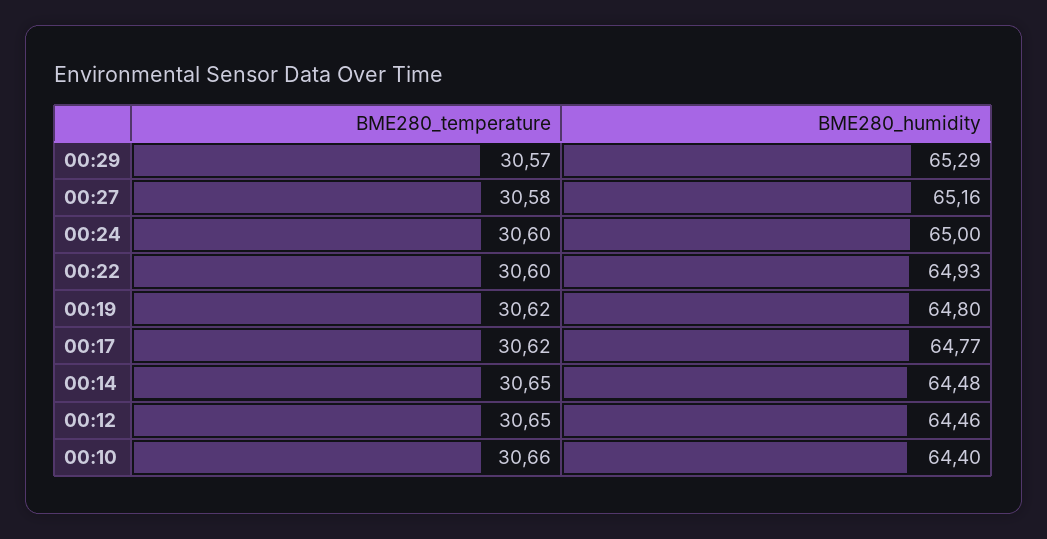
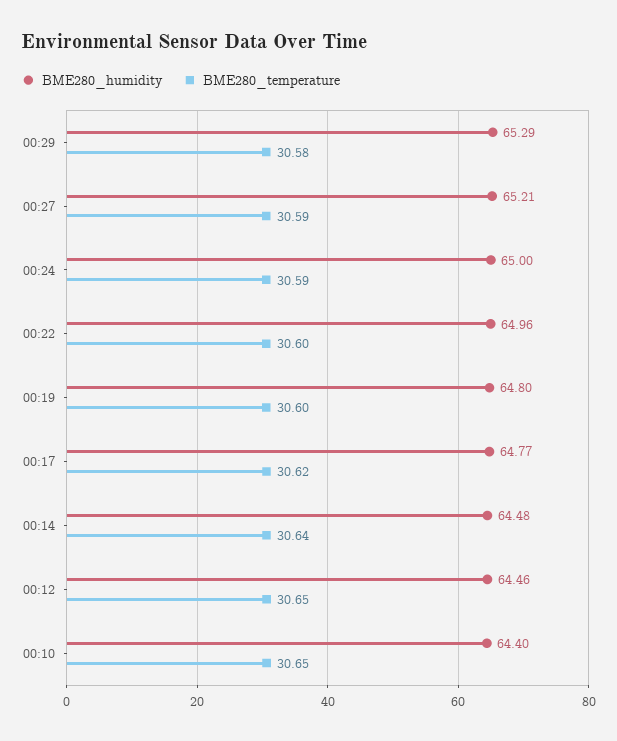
  {
    "BME280_temperature": {
-     "00:29": 30.57,
+     "00:29": 30.58,
-     "00:27": 30.58,
+     "00:27": 30.59,
-     "00:24": 30.6,
+     "00:24": 30.59,
      "00:22": 30.6,
-     "00:19": 30.62,
+     "00:19": 30.6,
      "00:17": 30.62,
-     "00:14": 30.65,
+     "00:14": 30.64,
      "00:12": 30.65,
-     "00:10": 30.66
+     "00:10": 30.65
    },
    "BME280_humidity": {
      "00:29": 65.29,
-     "00:27": 65.16,
+     "00:27": 65.21,
      "00:24": 65,
-     "00:22": 64.93,
+     "00:22": 64.96,
      "00:19": 64.8,
      "00:17": 64.77,
      "00:14": 64.48,
      "00:12": 64.46,
      "00:10": 64.4
    }
  }

